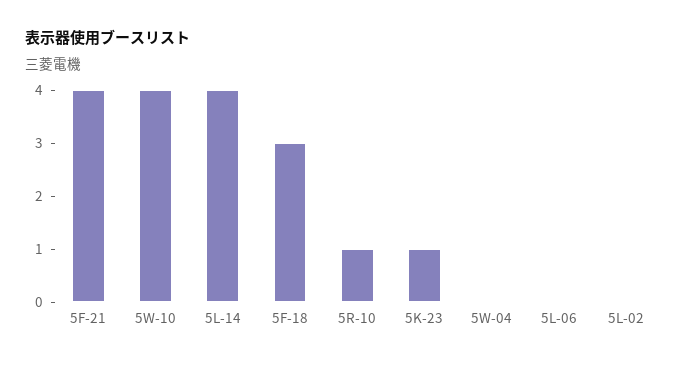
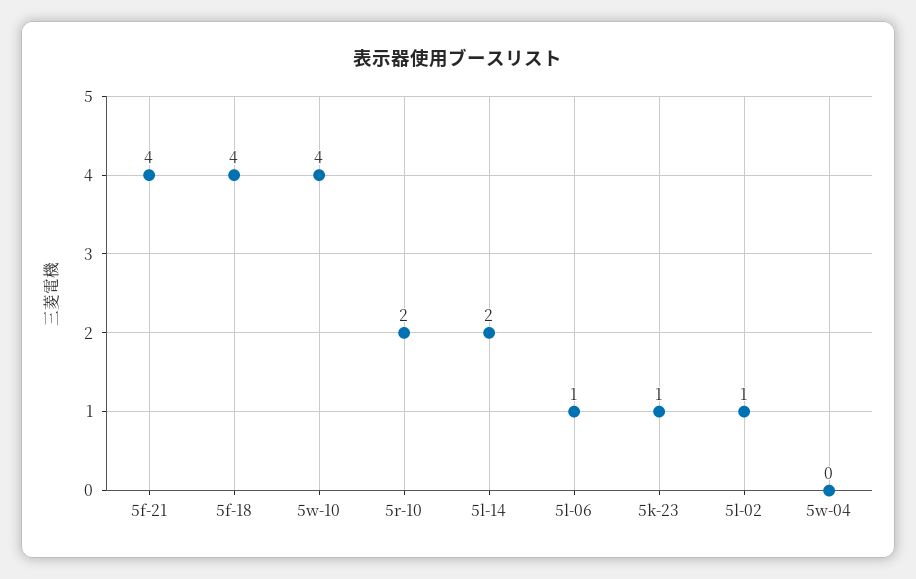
  {
    "5F-21": 4,
    "5W-10": 4,
-   "5L-14": 4,
+   "5L-14": 2,
-   "5F-18": 3,
+   "5F-18": 4,
-   "5R-10": 1,
+   "5R-10": 2,
    "5K-23": 1,
    "5W-04": 0,
-   "5L-06": 0,
+   "5L-06": 1,
-   "5L-02": 0
+   "5L-02": 1
  }

